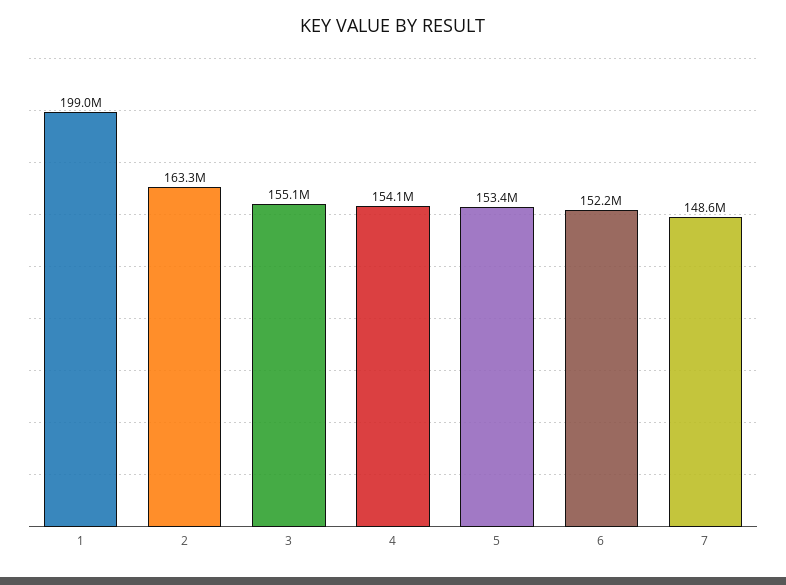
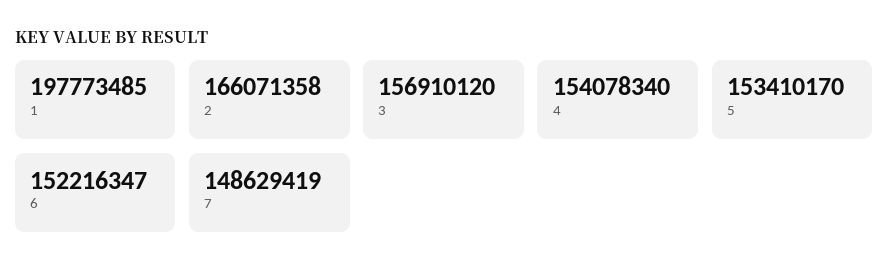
  {
-   "1": 199000000,
+   "1": 197773485,
-   "2": 163300000,
+   "2": 166071358,
-   "3": 155100000,
+   "3": 156910120,
    "4": 154078340,
    "5": 153410170,
    "6": 152216347,
    "7": 148629419
  }

